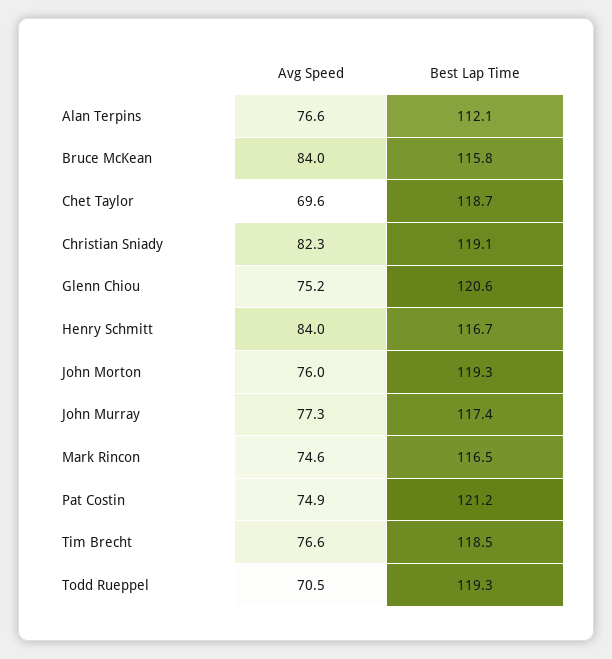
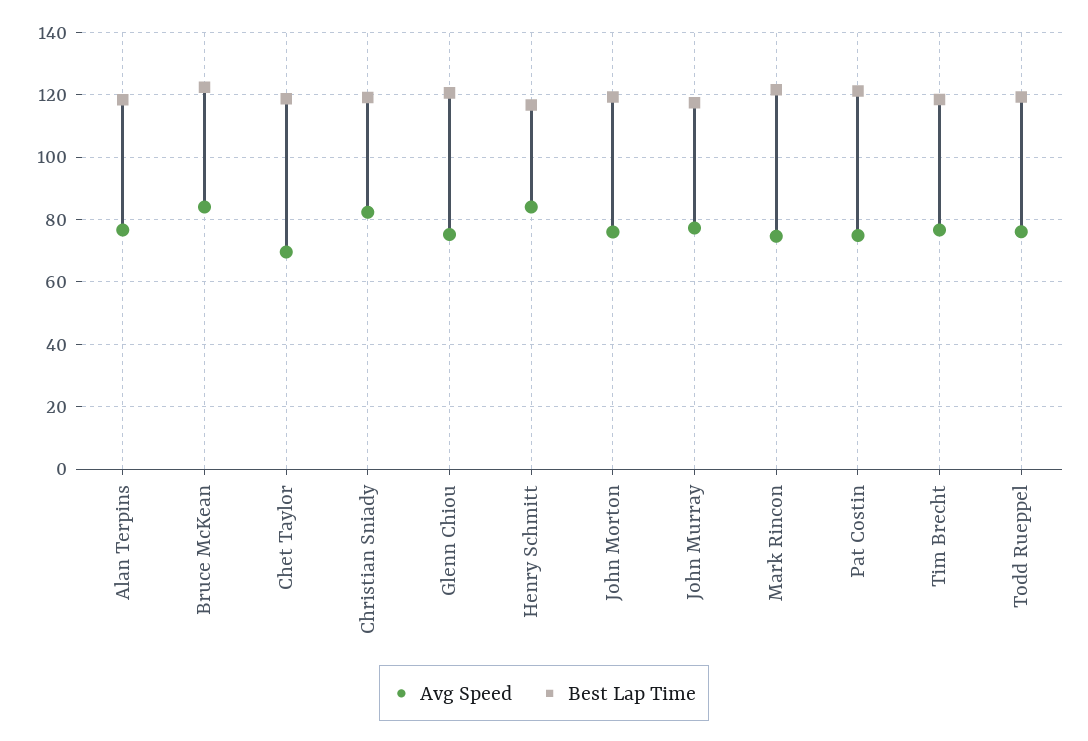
  {
    "Avg Speed": {
      "Alan Terpins": 76.6,
      "Bruce McKean": 84,
      "Chet Taylor": 69.6,
      "Christian Sniady": 82.3,
      "Glenn Chiou": 75.2,
      "Henry Schmitt": 84,
      "John Morton": 76,
      "John Murray": 77.3,
      "Mark Rincon": 74.6,
      "Pat Costin": 74.9,
      "Tim Brecht": 76.6,
-     "Todd Rueppel": 70.5
+     "Todd Rueppel": 76
    },
    "Best Lap Time": {
-     "Alan Terpins": 112.1,
+     "Alan Terpins": 118,
-     "Bruce McKean": 115.8,
+     "Bruce McKean": 122,
      "Chet Taylor": 118.7,
      "Christian Sniady": 119.1,
      "Glenn Chiou": 120.6,
      "Henry Schmitt": 116.7,
      "John Morton": 119.3,
      "John Murray": 117.4,
-     "Mark Rincon": 116.5,
+     "Mark Rincon": 122,
      "Pat Costin": 121.2,
      "Tim Brecht": 118.5,
      "Todd Rueppel": 119.3
    }
  }

